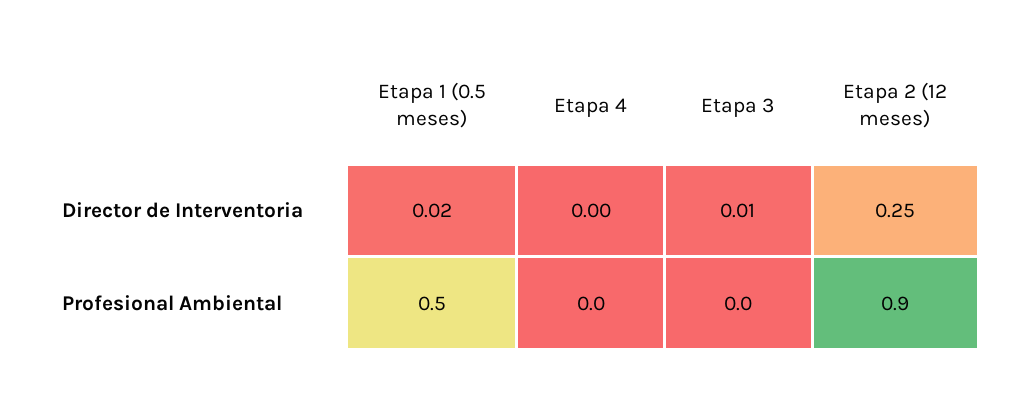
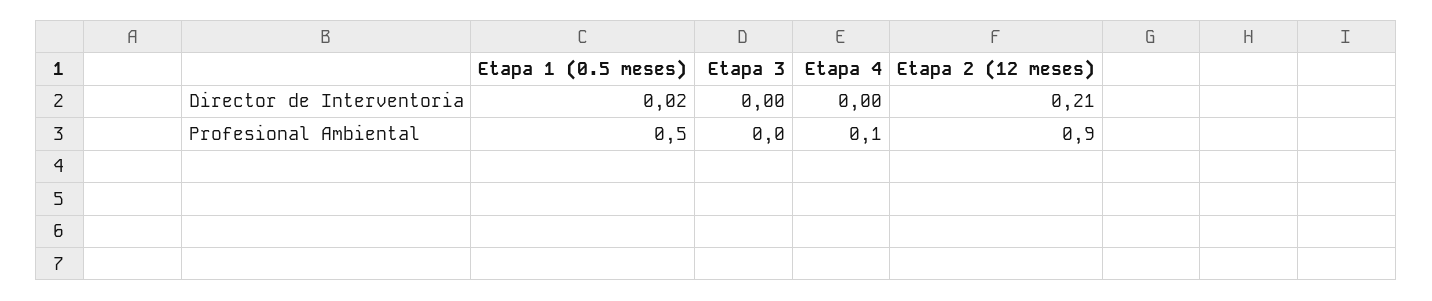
  {
    "Etapa 1 (0.5 meses)": {
      "Director de Interventoria": 0.02,
      "Profesional Ambiental": 0.5
    },
    "Etapa 4": {
      "Director de Interventoria": 0,
-     "Profesional Ambiental": 0
+     "Profesional Ambiental": 0.1
    },
    "Etapa 3": {
-     "Director de Interventoria": 0.01,
+     "Director de Interventoria": 0,
      "Profesional Ambiental": 0
    },
    "Etapa 2 (12 meses)": {
-     "Director de Interventoria": 0.25,
+     "Director de Interventoria": 0.21,
      "Profesional Ambiental": 0.9
    }
  }

